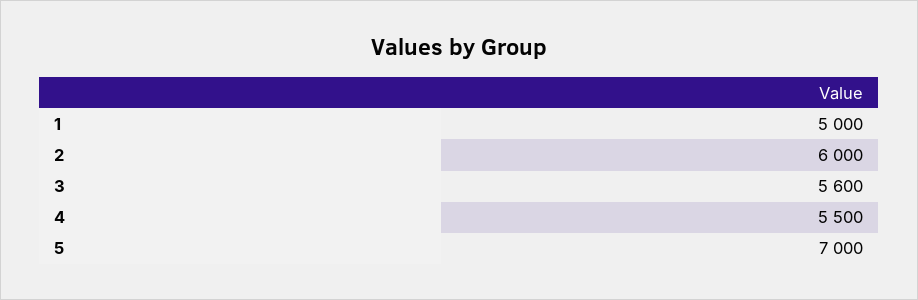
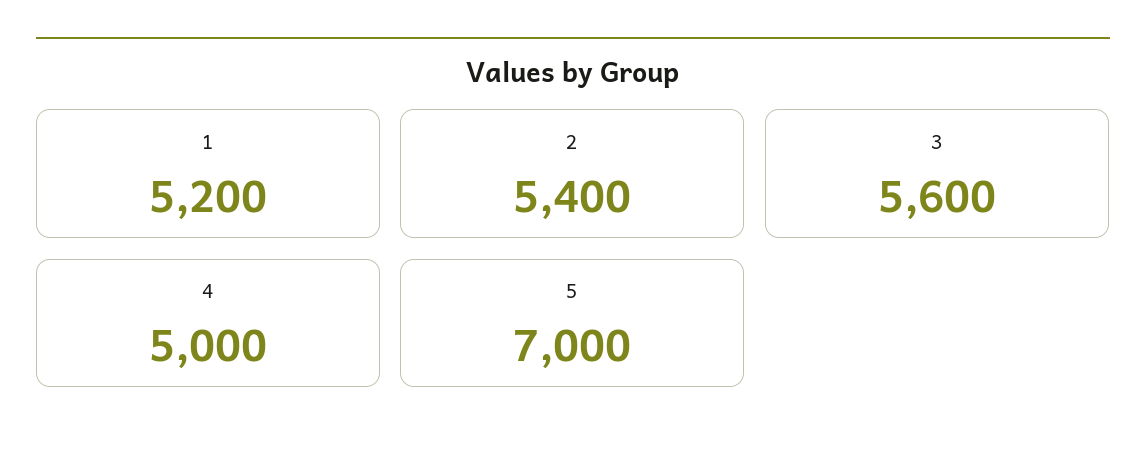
  {
-   "1": 5000,
+   "1": 5200,
-   "2": 6000,
+   "2": 5400,
    "3": 5600,
-   "4": 5500,
+   "4": 5000,
    "5": 7000
  }

